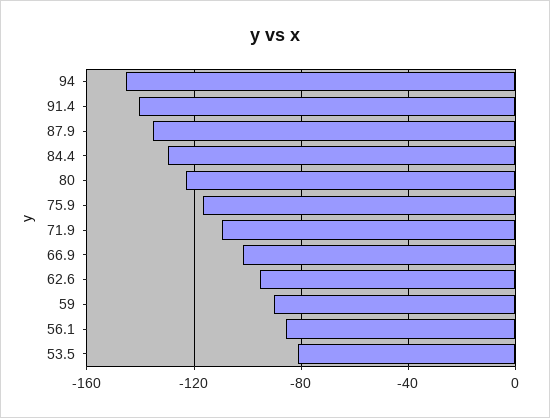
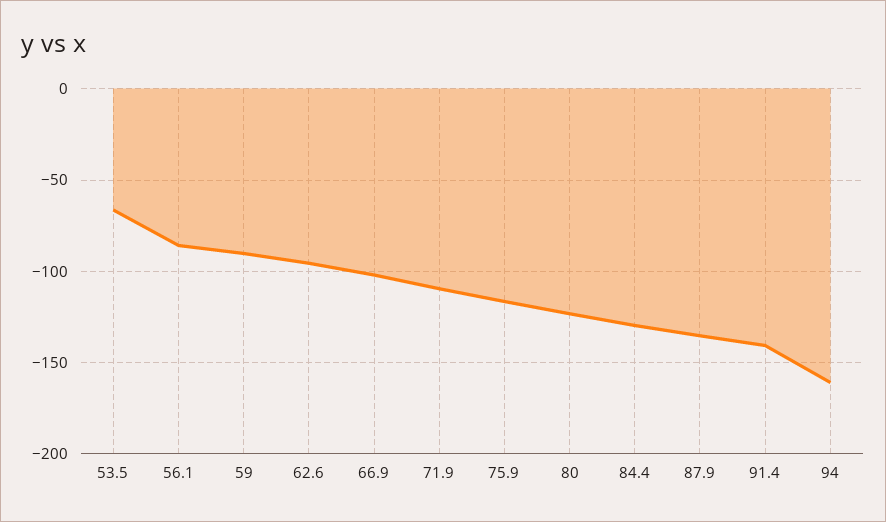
  {
-   "94": -145,
+   "94": -160,
    "91.4": -140,
    "87.9": -135,
    "84.4": -130,
    "80": -125,
    "75.9": -115,
    "71.9": -110,
    "66.9": -100,
    "62.6": -95,
    "59": -90,
    "56.1": -85,
-   "53.5": -80
+   "53.5": -65
  }

